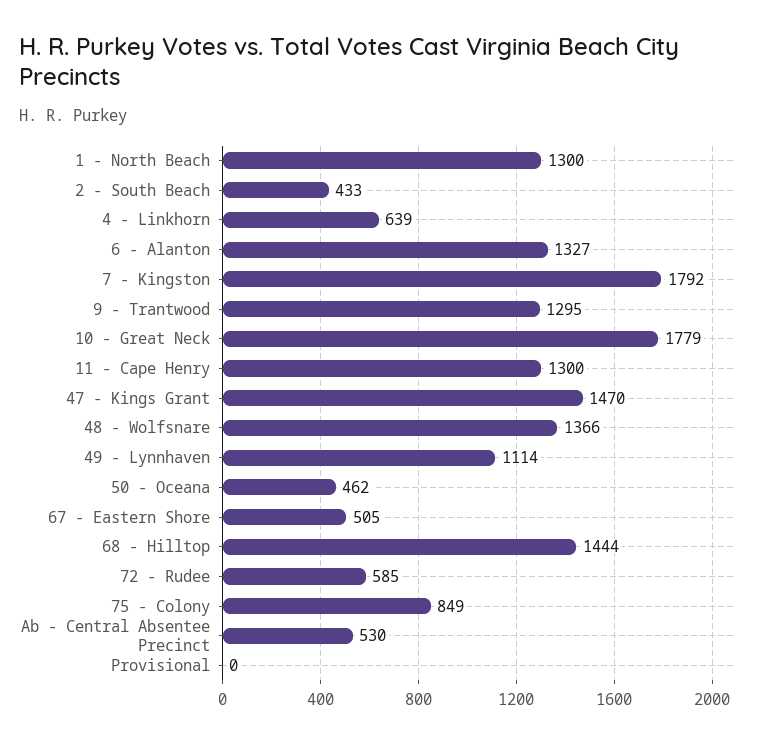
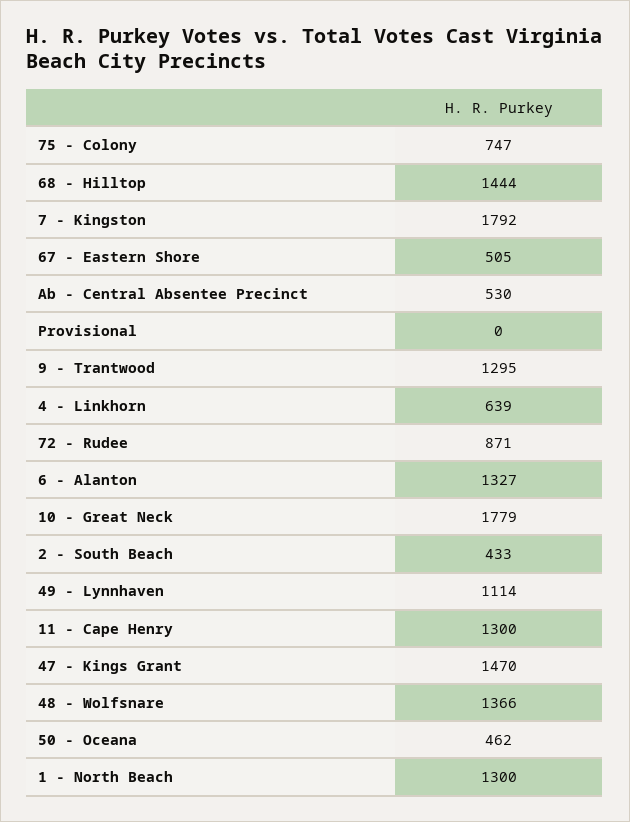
  {
    "1 - North Beach": 1300,
    "2 - South Beach": 433,
    "4 - Linkhorn": 639,
    "6 - Alanton": 1327,
    "7 - Kingston": 1792,
    "9 - Trantwood": 1295,
    "10 - Great Neck": 1779,
    "11 - Cape Henry": 1300,
    "47 - Kings Grant": 1470,
    "48 - Wolfsnare": 1366,
    "49 - Lynnhaven": 1114,
    "50 - Oceana": 462,
    "67 - Eastern Shore": 505,
    "68 - Hilltop": 1444,
-   "72 - Rudee": 585,
+   "72 - Rudee": 871,
-   "75 - Colony": 849,
+   "75 - Colony": 747,
    "Ab - Central Absentee Precinct": 530,
    "Provisional": 0
  }

